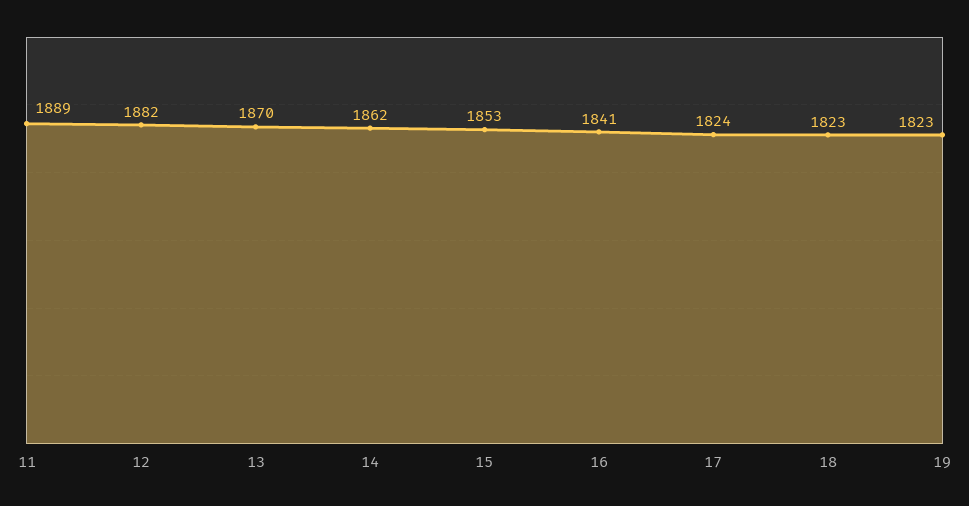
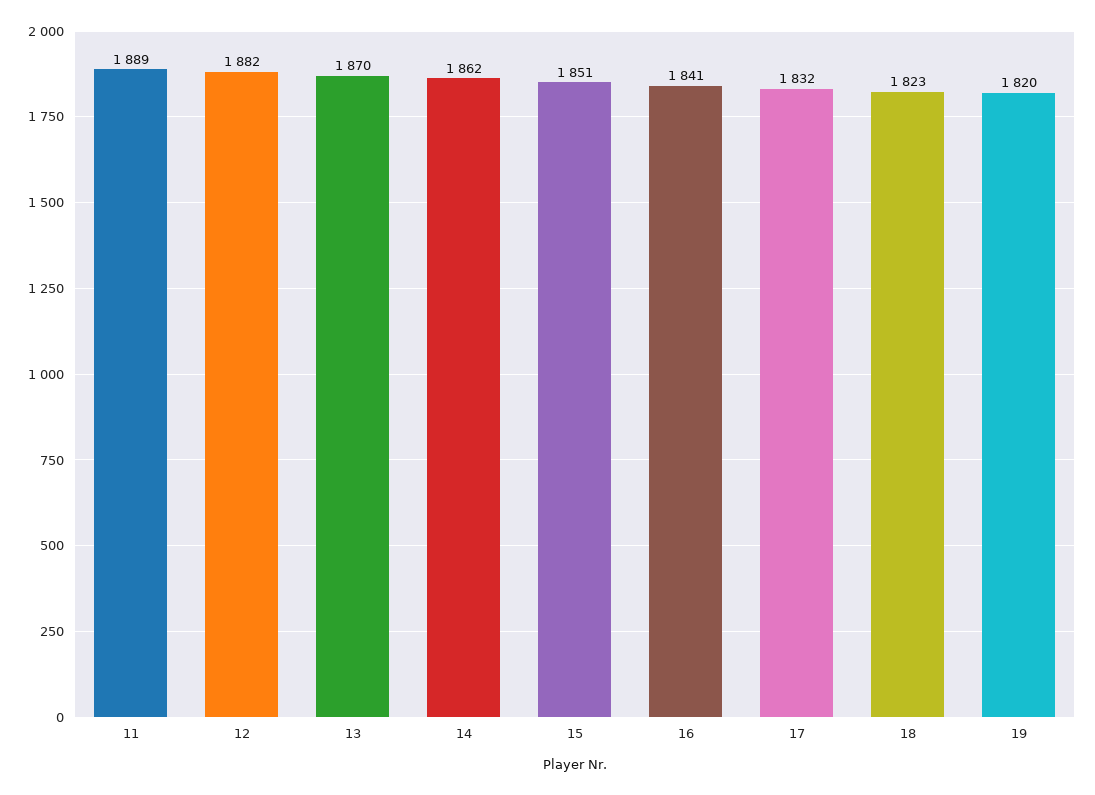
  {
    "11": 1889,
    "12": 1882,
    "13": 1870,
    "14": 1862,
-   "15": 1853,
+   "15": 1851,
    "16": 1841,
-   "17": 1824,
+   "17": 1832,
    "18": 1823,
-   "19": 1823
+   "19": 1820
  }

